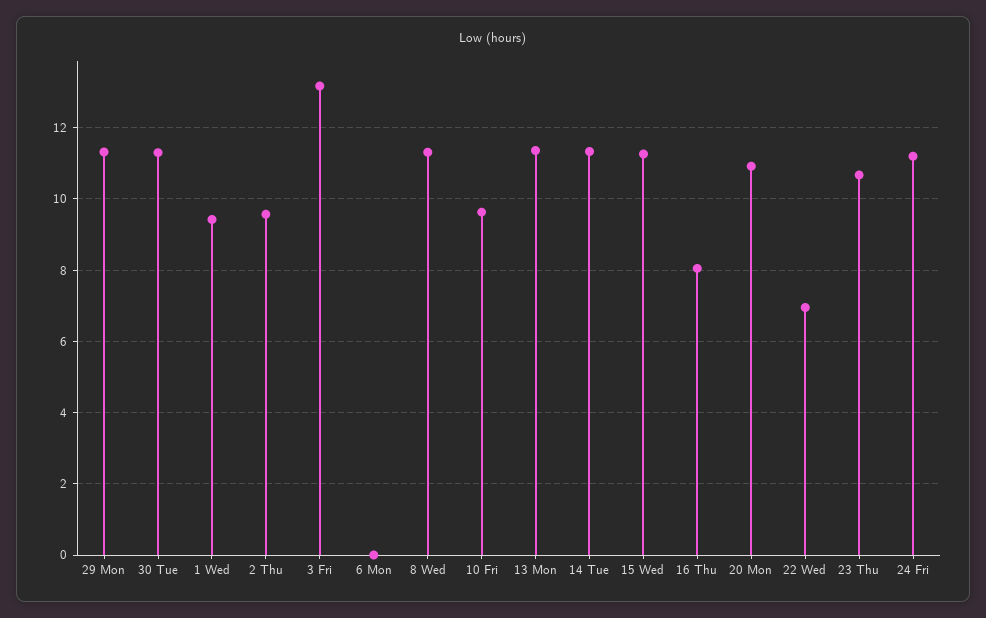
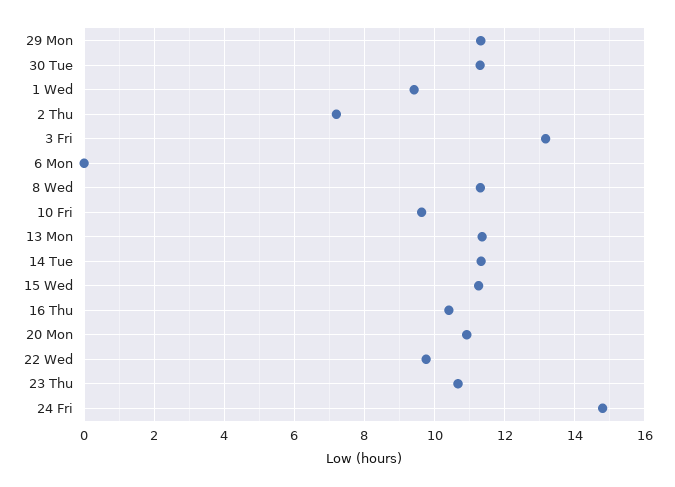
  {
    "29 Mon": 11.4,
    "30 Tue": 11.4,
    "1 Wed": 9.4,
-   "2 Thu": 9.6,
+   "2 Thu": 7.2,
    "3 Fri": 13.2,
    "6 Mon": 0,
    "8 Wed": 11.4,
    "10 Fri": 9.6,
    "13 Mon": 11.4,
    "14 Tue": 11.4,
    "15 Wed": 11.2,
-   "16 Thu": 8,
+   "16 Thu": 10.4,
    "20 Mon": 11,
-   "22 Wed": 7,
+   "22 Wed": 9.8,
    "23 Thu": 10.6,
-   "24 Fri": 11.2
+   "24 Fri": 14.8
  }

